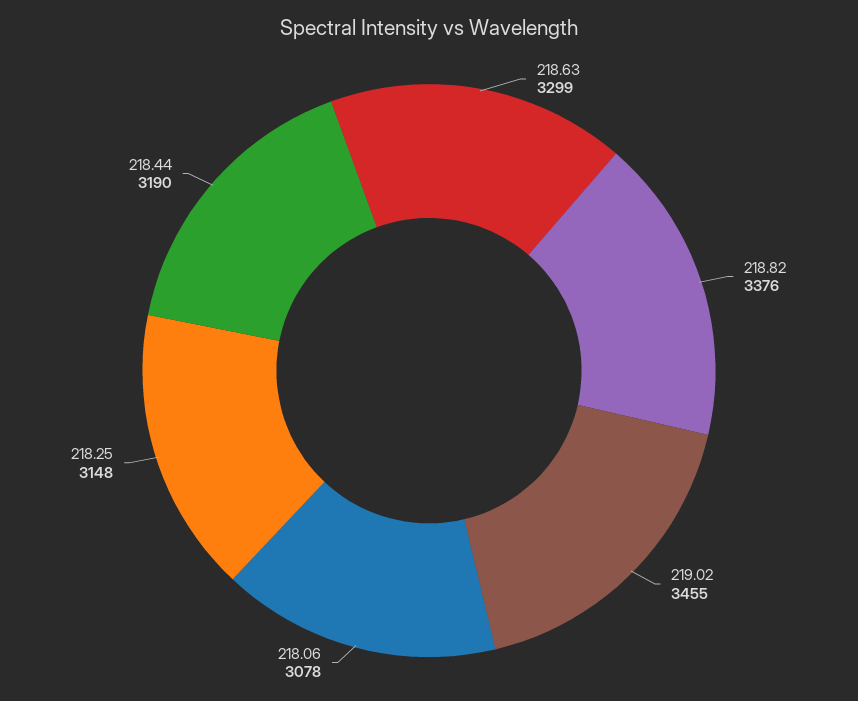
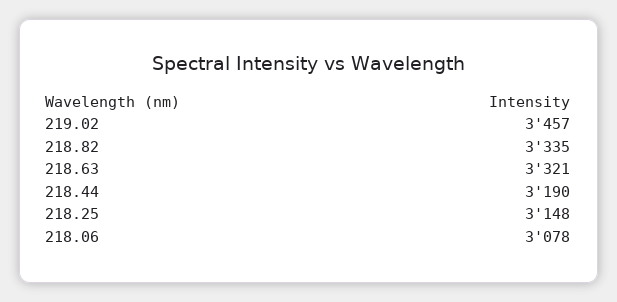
  {
-   "218.63": 3299,
+   "218.63": 3321,
-   "218.82": 3376,
+   "218.82": 3335,
-   "219.02": 3455,
+   "219.02": 3457,
    "218.06": 3078,
    "218.25": 3148,
    "218.44": 3190
  }

